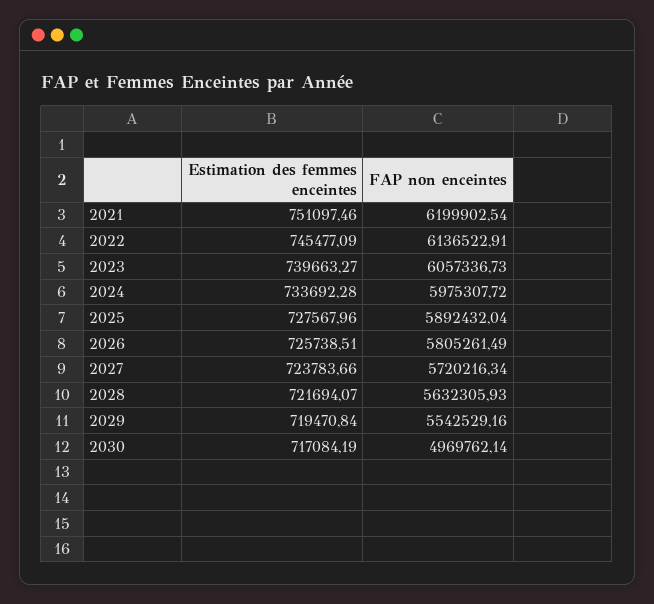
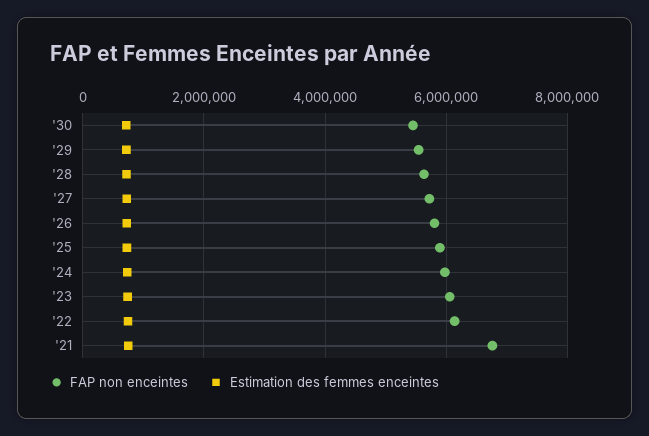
  {
    "Estimation des femmes enceintes": {
      "2021": 751097.46,
      "2022": 745477.09,
      "2023": 739663.27,
      "2024": 733692.28,
      "2025": 727567.96,
      "2026": 725738.51,
      "2027": 723783.66,
      "2028": 721694.07,
      "2029": 719470.84,
      "2030": 717084.19
    },
    "FAP non enceintes": {
-     "2021": 6199902.54,
+     "2021": 6800000,
      "2022": 6136522.91,
      "2023": 6057336.73,
      "2024": 5975307.72,
      "2025": 5892432.04,
      "2026": 5805261.49,
      "2027": 5720216.34,
      "2028": 5632305.93,
      "2029": 5542529.16,
-     "2030": 4969762.14
+     "2030": 5400000
    }
  }

